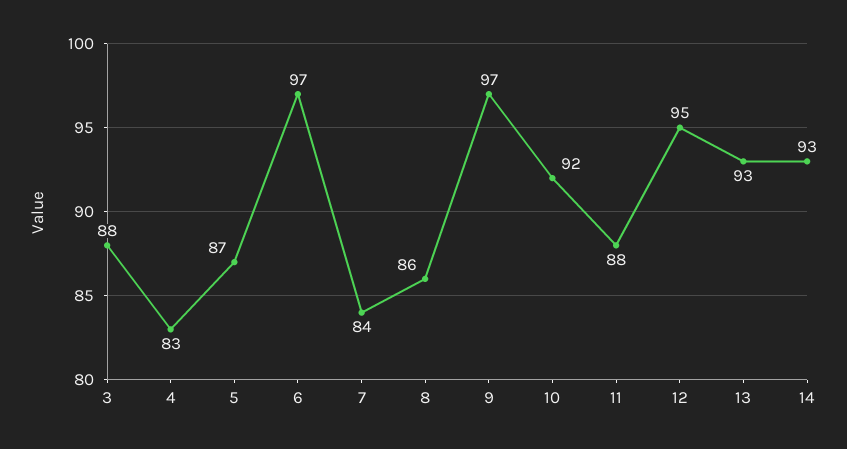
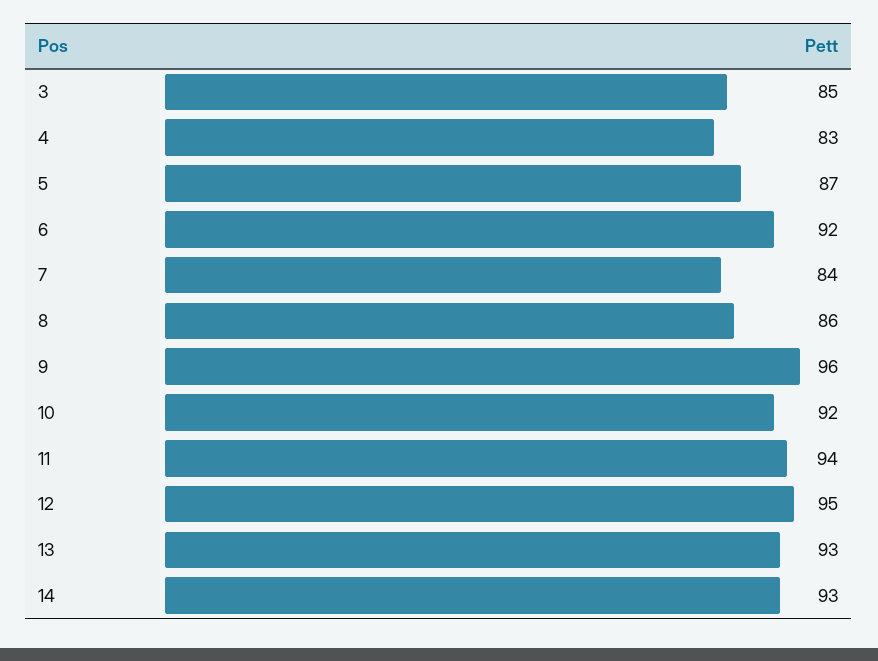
  {
-   "3": 88,
+   "3": 85,
    "4": 83,
    "5": 87,
-   "6": 97,
+   "6": 92,
    "7": 84,
    "8": 86,
-   "9": 97,
+   "9": 96,
    "10": 92,
-   "11": 88,
+   "11": 94,
    "12": 95,
    "13": 93,
    "14": 93
  }

